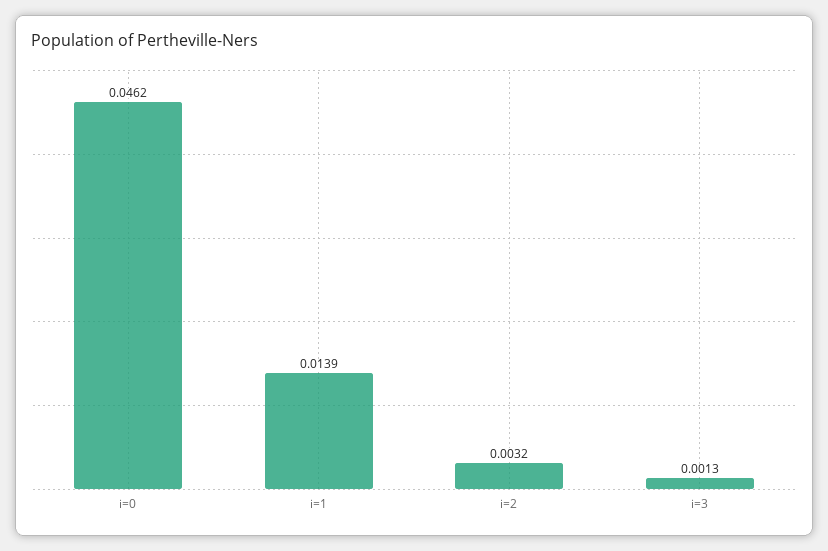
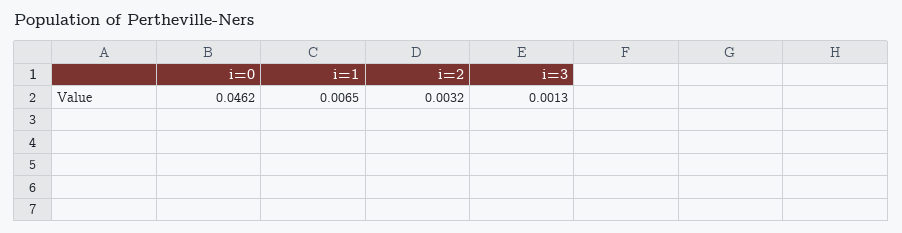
  {
    "i=0": 0.0462,
-   "i=1": 0.0139,
+   "i=1": 0.0065,
    "i=2": 0.0032,
    "i=3": 0.0013
  }

